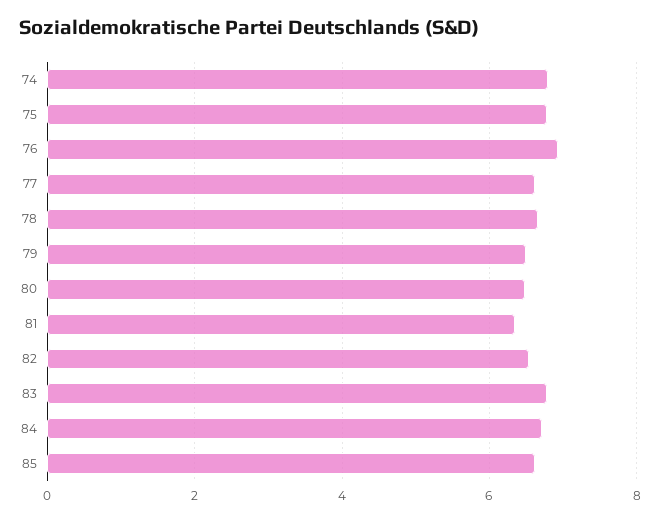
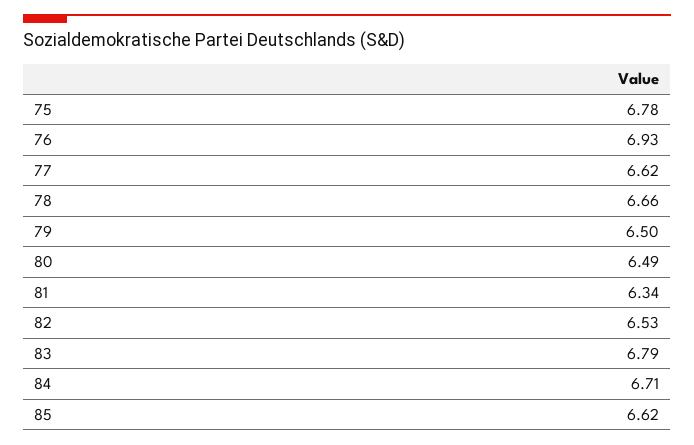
  {
-   "74": 6.8,
    "75": 6.78,
    "76": 6.93,
    "77": 6.62,
    "78": 6.66,
    "79": 6.5,
    "80": 6.49,
    "81": 6.34,
    "82": 6.53,
    "83": 6.79,
    "84": 6.71,
    "85": 6.62
  }

